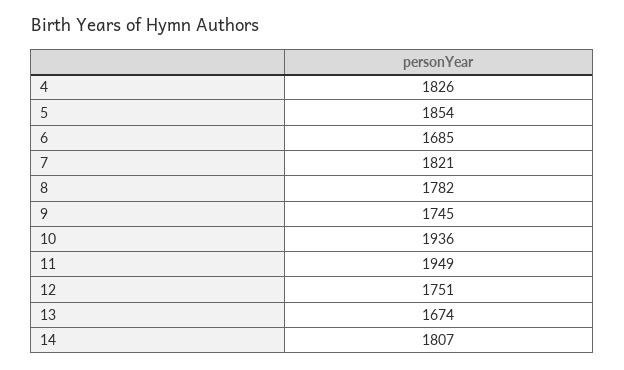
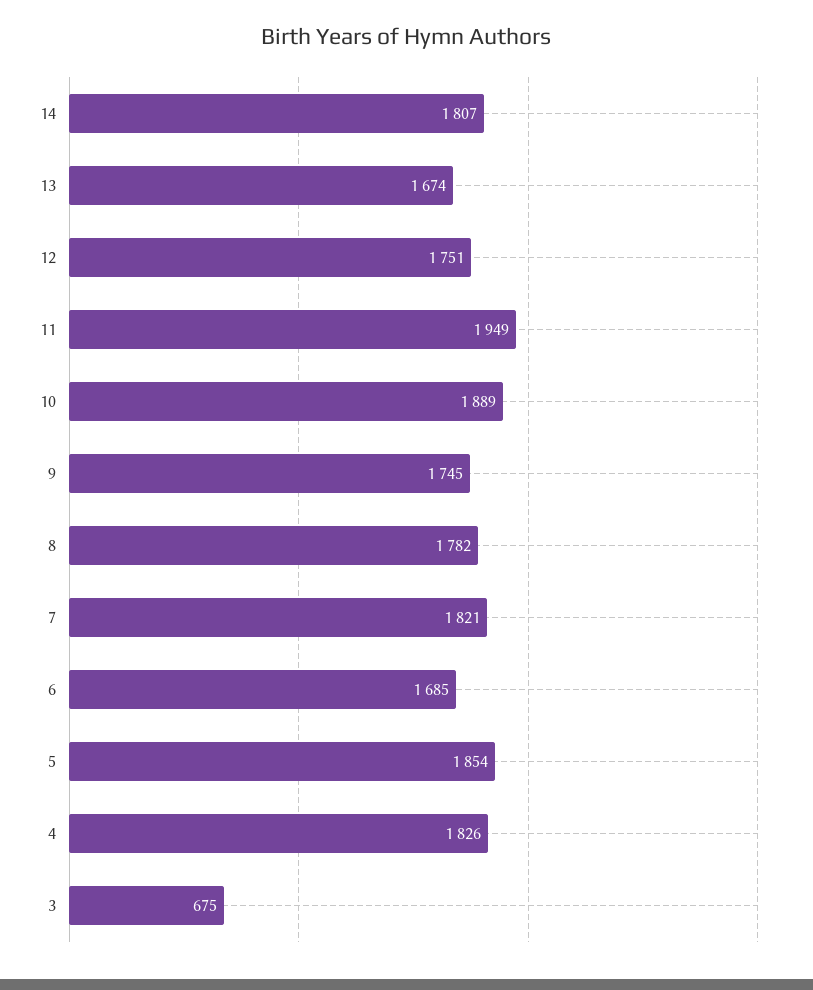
  {
    "4": 1826,
    "5": 1854,
    "6": 1685,
    "7": 1821,
    "8": 1782,
    "9": 1745,
-   "10": 1936,
+   "10": 1889,
    "11": 1949,
    "12": 1751,
    "13": 1674,
-   "14": 1807
+   "14": 1807,
+   "3": 675
  }

